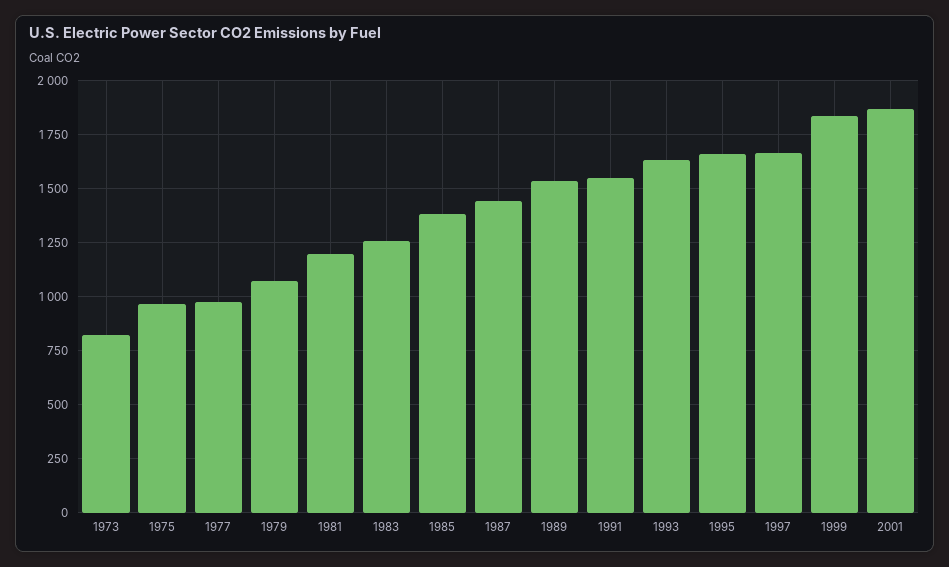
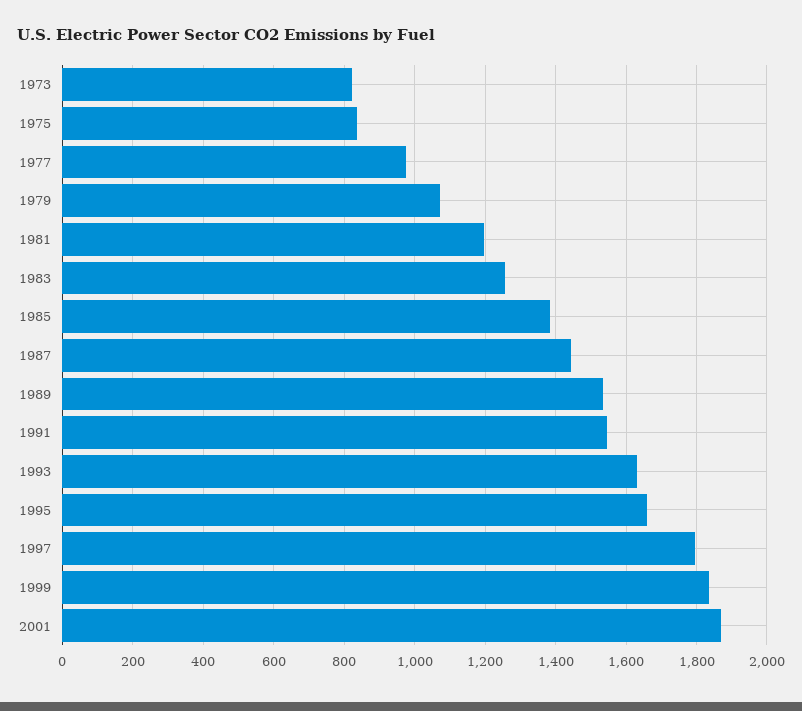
  {
    "1973": 820,
-   "1975": 950,
+   "1975": 840,
    "1977": 980,
    "1979": 1080,
    "1981": 1200,
    "1983": 1260,
    "1985": 1380,
    "1987": 1440,
    "1989": 1540,
    "1991": 1540,
    "1993": 1640,
    "1995": 1660,
-   "1997": 1650,
+   "1997": 1800,
    "1999": 1840,
    "2001": 1860
  }

